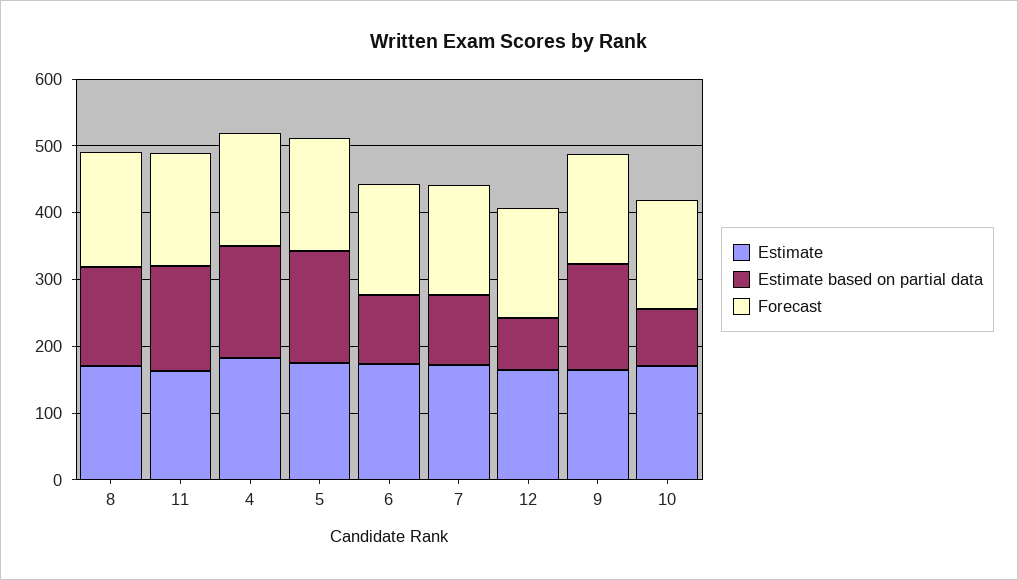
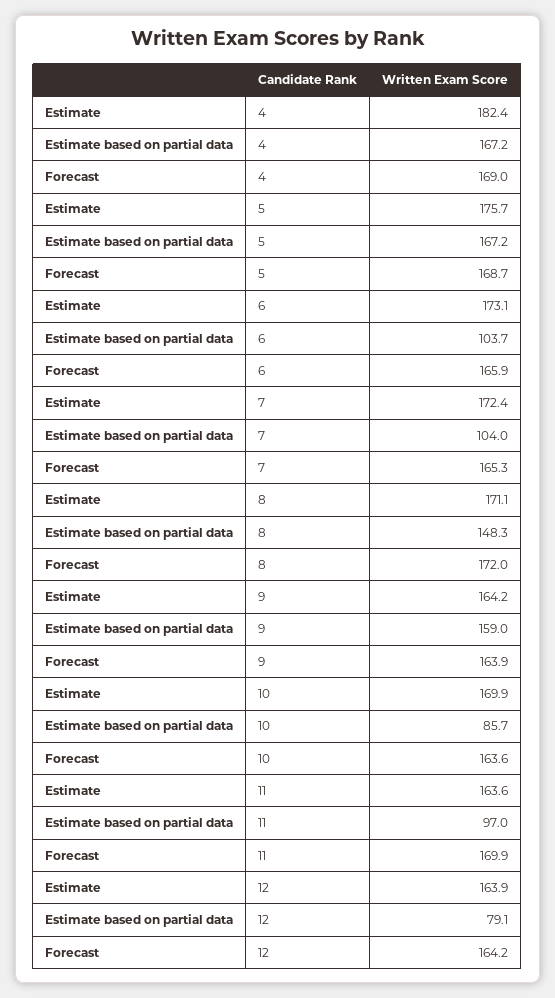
  {
    "Estimate": {
      "8": 171.1,
      "11": 163.6,
      "4": 182.4,
      "5": 175.7,
      "6": 173.1,
      "7": 172.4,
      "12": 163.9,
      "9": 164.2,
      "10": 169.9
    },
    "Estimate based on partial data": {
      "8": 148.3,
-     "11": 160,
+     "11": 97,
      "4": 167.2,
      "5": 167.2,
      "6": 103.7,
      "7": 104,
      "12": 79.1,
      "9": 159,
      "10": 85.7
    },
    "Forecast": {
      "8": 172,
      "11": 169.9,
      "4": 169,
      "5": 168.7,
      "6": 165.9,
      "7": 165.3,
      "12": 164.2,
      "9": 163.9,
      "10": 163.6
    }
  }

